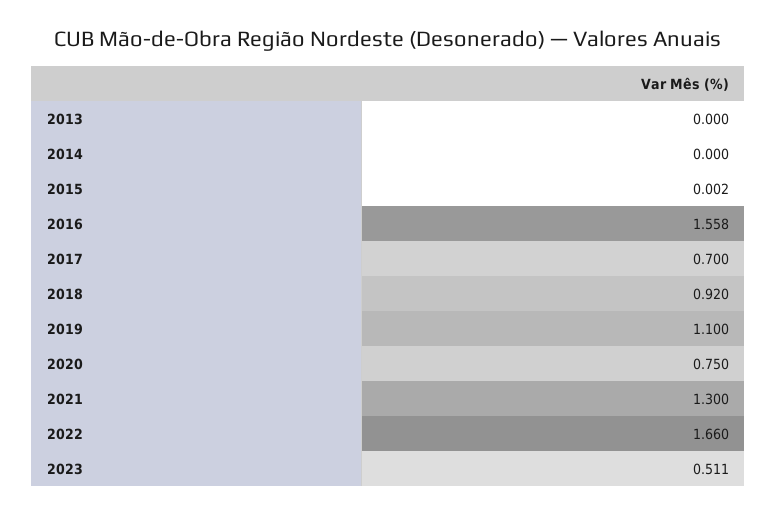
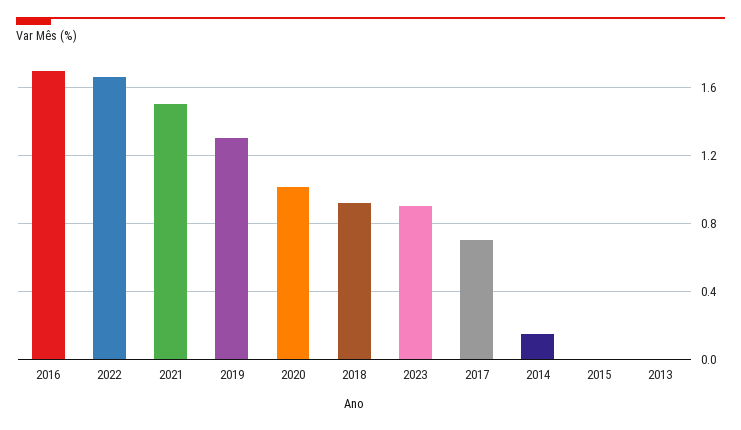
  {
    "2013": 0,
-   "2014": 0,
+   "2014": 0.15,
    "2015": 0.002,
-   "2016": 1.558,
+   "2016": 1.7,
    "2017": 0.7,
    "2018": 0.92,
-   "2019": 1.1,
+   "2019": 1.3,
-   "2020": 0.75,
+   "2020": 1,
-   "2021": 1.3,
+   "2021": 1.5,
    "2022": 1.66,
-   "2023": 0.511
+   "2023": 0.9
  }

